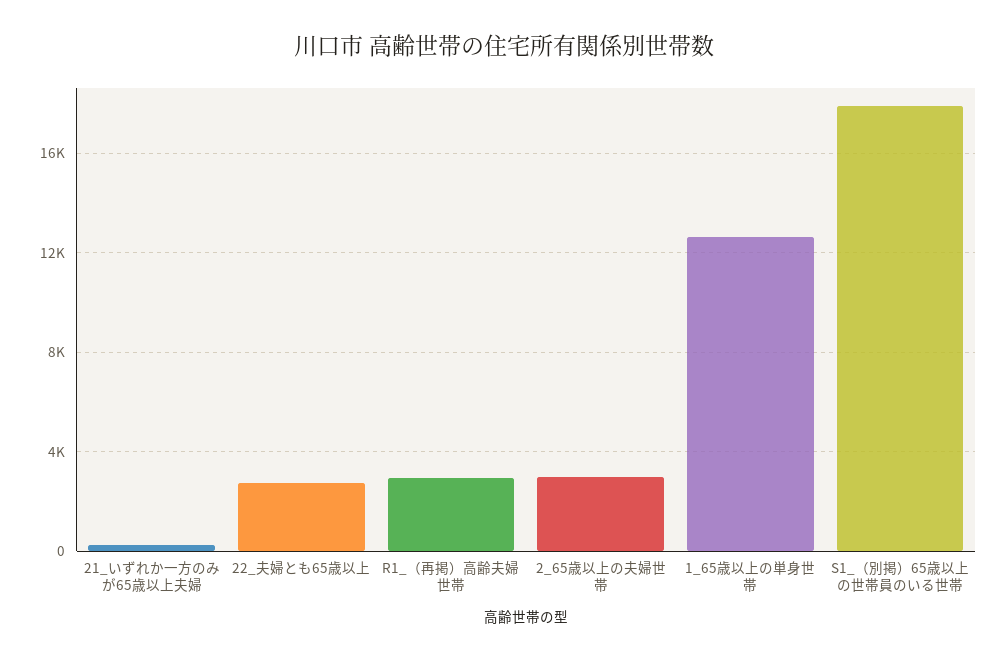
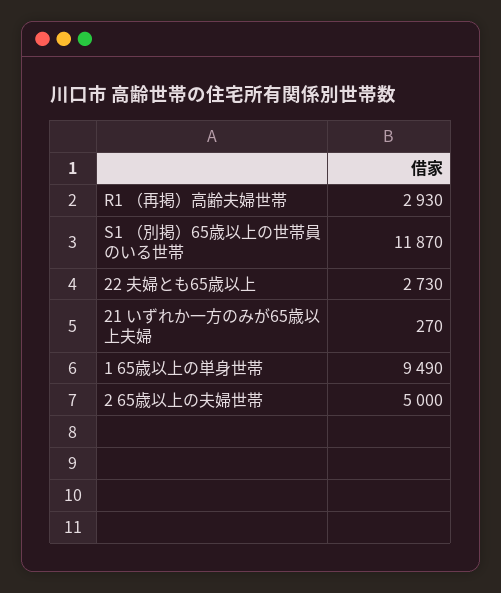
  {
    "21_いずれか一方のみが65歳以上夫婦": 270,
    "22_夫婦とも65歳以上": 2730,
    "R1_（再掲）高齢夫婦世帯": 2930,
-   "2_65歳以上の夫婦世帯": 3000,
+   "2_65歳以上の夫婦世帯": 5000,
-   "1_65歳以上の単身世帯": 12500,
+   "1_65歳以上の単身世帯": 9490,
-   "S1_（別掲）65歳以上の世帯員のいる世帯": 18000
+   "S1_（別掲）65歳以上の世帯員のいる世帯": 11870
  }

